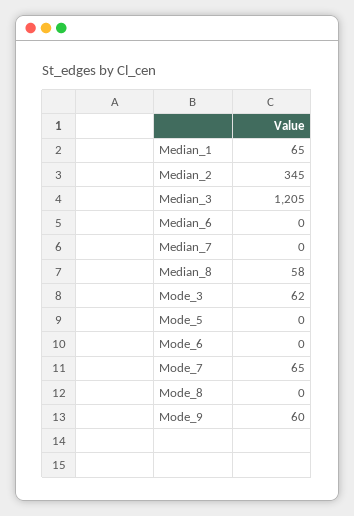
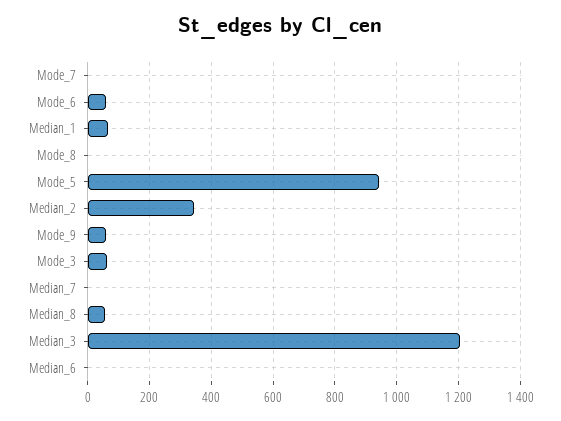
  {
    "Median_1": 65,
    "Median_2": 345,
    "Median_3": 1205,
    "Median_6": 0,
    "Median_7": 0,
    "Median_8": 58,
    "Mode_3": 62,
-   "Mode_5": 0,
+   "Mode_5": 940,
-   "Mode_6": 0,
+   "Mode_6": 60,
-   "Mode_7": 65,
+   "Mode_7": 0,
    "Mode_8": 0,
    "Mode_9": 60
  }

